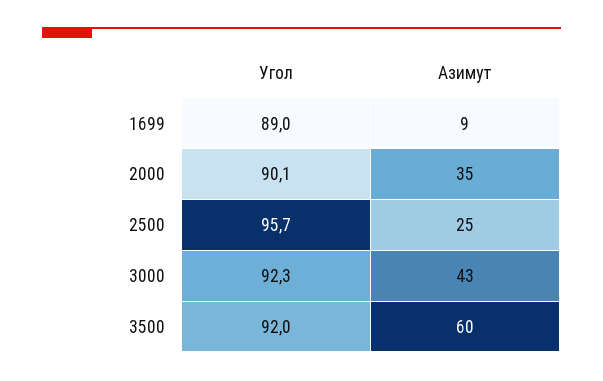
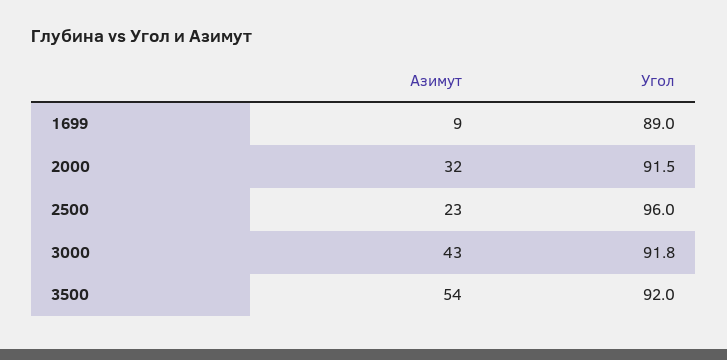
  {
    "Угол": {
      "1699": 89,
-     "2000": 90.1,
+     "2000": 91.5,
-     "2500": 95.7,
+     "2500": 96,
-     "3000": 92.3,
+     "3000": 91.8,
      "3500": 92
    },
    "Азимут": {
      "1699": 9,
-     "2000": 35,
+     "2000": 32,
-     "2500": 25,
+     "2500": 23,
      "3000": 43,
-     "3500": 60
+     "3500": 54
    }
  }

